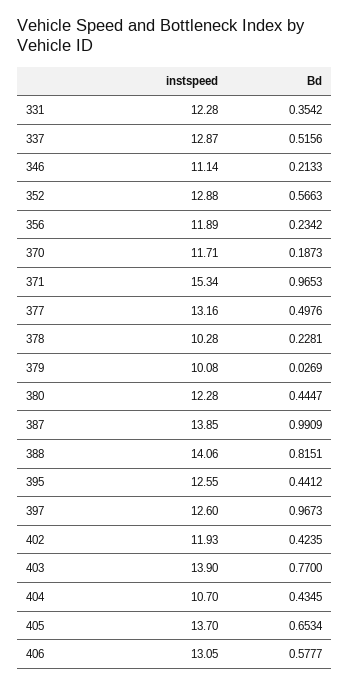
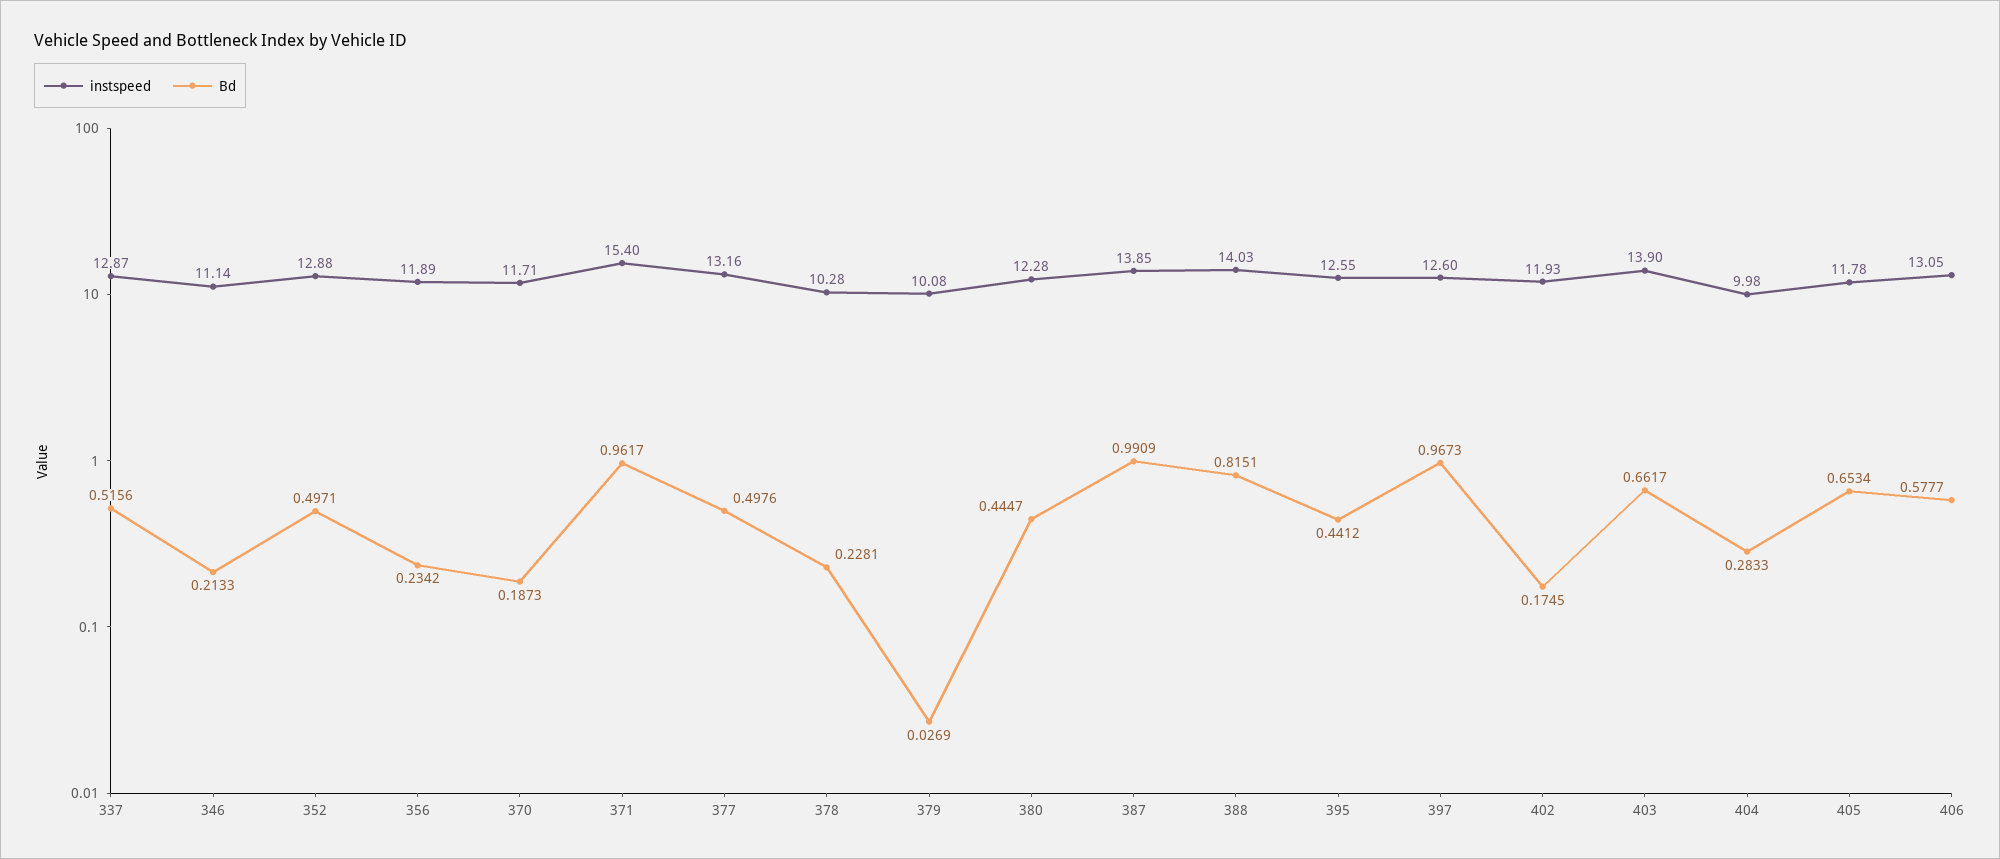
  {
    "instspeed": {
-     "331": 12.28,
      "337": 12.87,
      "346": 11.14,
      "352": 12.88,
      "356": 11.89,
      "370": 11.71,
-     "371": 15.34,
+     "371": 15.4,
      "377": 13.16,
      "378": 10.28,
      "379": 10.08,
      "380": 12.28,
      "387": 13.85,
-     "388": 14.06,
+     "388": 14.03,
      "395": 12.55,
      "397": 12.6,
      "402": 11.93,
      "403": 13.9,
-     "404": 10.7,
+     "404": 9.98,
-     "405": 13.7,
+     "405": 11.78,
      "406": 13.05
    },
    "Bd": {
-     "331": 0.3542,
      "337": 0.5156,
      "346": 0.2133,
-     "352": 0.5663,
+     "352": 0.4971,
      "356": 0.2342,
      "370": 0.1873,
-     "371": 0.9653,
+     "371": 0.9617,
      "377": 0.4976,
      "378": 0.2281,
      "379": 0.0269,
      "380": 0.4447,
      "387": 0.9909,
      "388": 0.8151,
      "395": 0.4412,
      "397": 0.9673,
-     "402": 0.4235,
+     "402": 0.1745,
-     "403": 0.77,
+     "403": 0.6617,
-     "404": 0.4345,
+     "404": 0.2833,
      "405": 0.6534,
      "406": 0.5777
    }
  }

